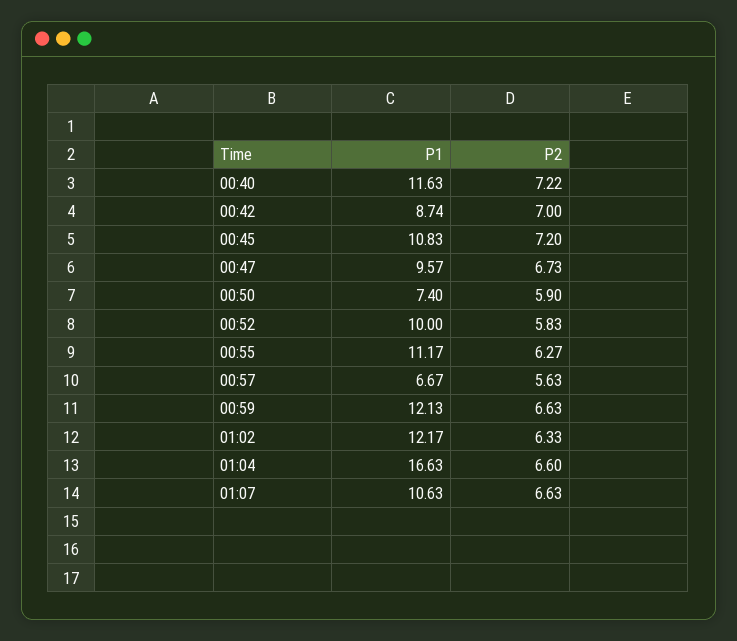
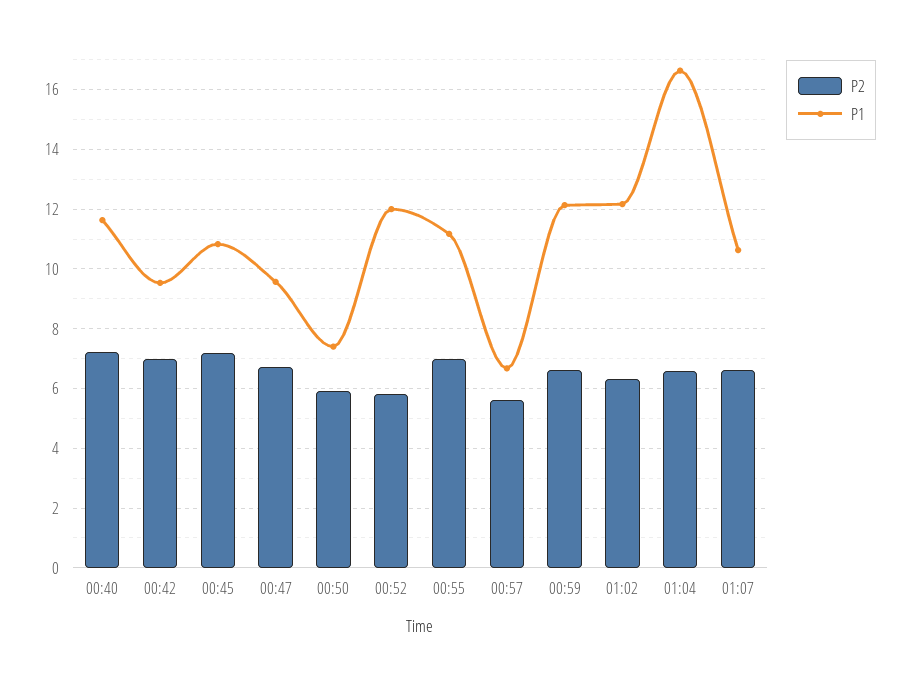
  {
    "P1": {
      "00:40": 11.63,
-     "00:42": 8.74,
+     "00:42": 9.5,
      "00:45": 10.83,
      "00:47": 9.57,
      "00:50": 7.4,
-     "00:52": 10,
+     "00:52": 12,
      "00:55": 11.17,
      "00:57": 6.67,
      "00:59": 12.13,
      "01:02": 12.17,
      "01:04": 16.63,
      "01:07": 10.63
    },
    "P2": {
      "00:40": 7.22,
      "00:42": 7,
      "00:45": 7.2,
      "00:47": 6.73,
      "00:50": 5.9,
      "00:52": 5.83,
-     "00:55": 6.27,
+     "00:55": 7,
      "00:57": 5.63,
      "00:59": 6.63,
      "01:02": 6.33,
      "01:04": 6.6,
      "01:07": 6.63
    }
  }

